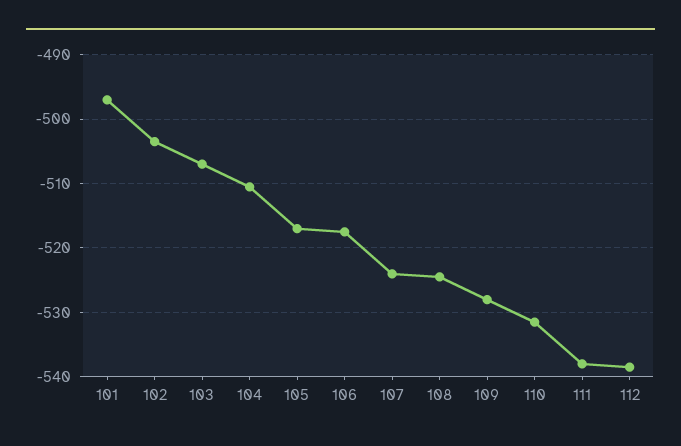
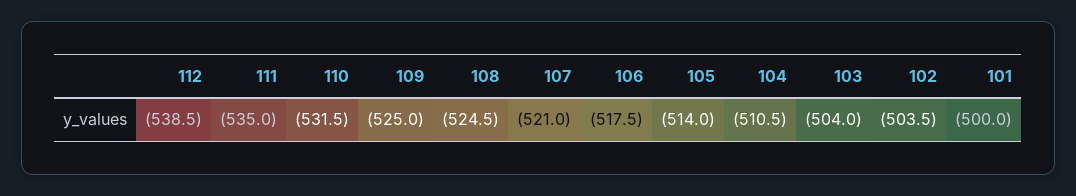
  {
-   "101": -497,
+   "101": -500,
    "102": -503.5,
-   "103": -507,
+   "103": -504,
    "104": -510.5,
-   "105": -517,
+   "105": -514,
    "106": -517.5,
-   "107": -524,
+   "107": -521,
    "108": -524.5,
-   "109": -528,
+   "109": -525,
    "110": -531.5,
-   "111": -538,
+   "111": -535,
    "112": -538.5
  }

